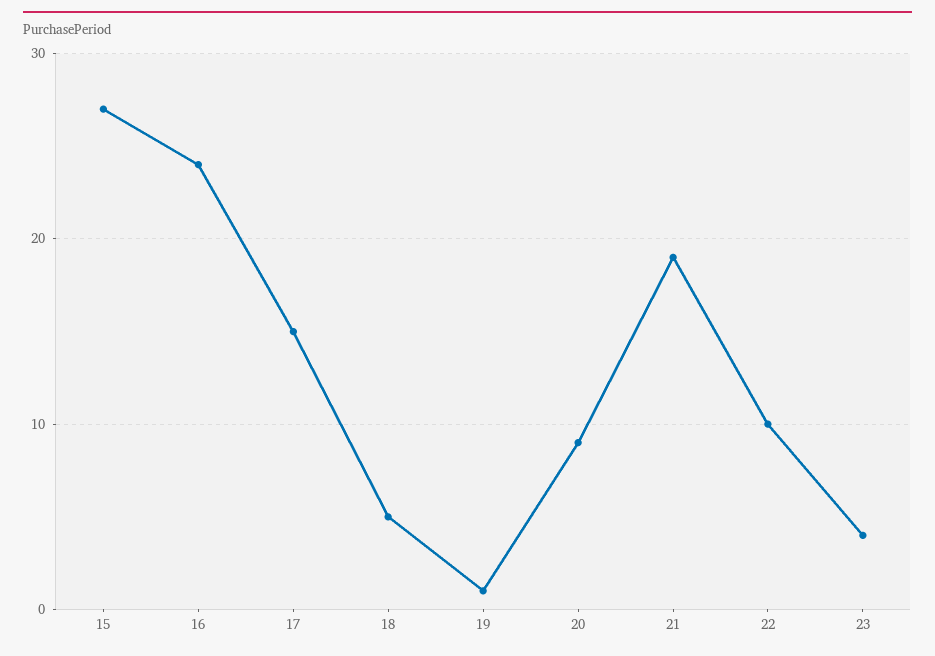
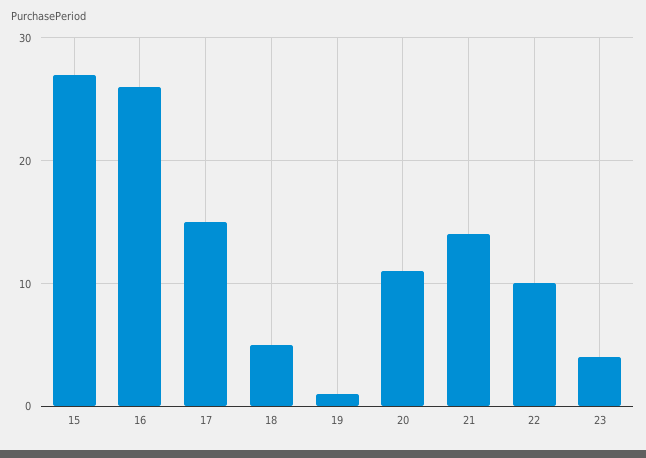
  {
    "15": 27,
-   "16": 24,
+   "16": 26,
    "17": 15,
    "18": 5,
    "19": 1,
-   "20": 9,
+   "20": 11,
-   "21": 19,
+   "21": 14,
    "22": 10,
    "23": 4
  }

